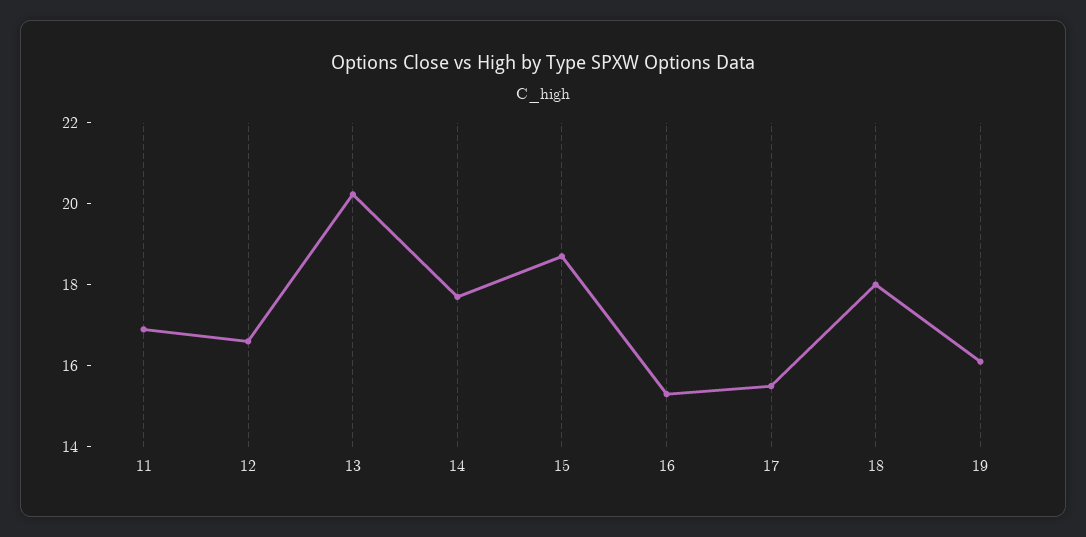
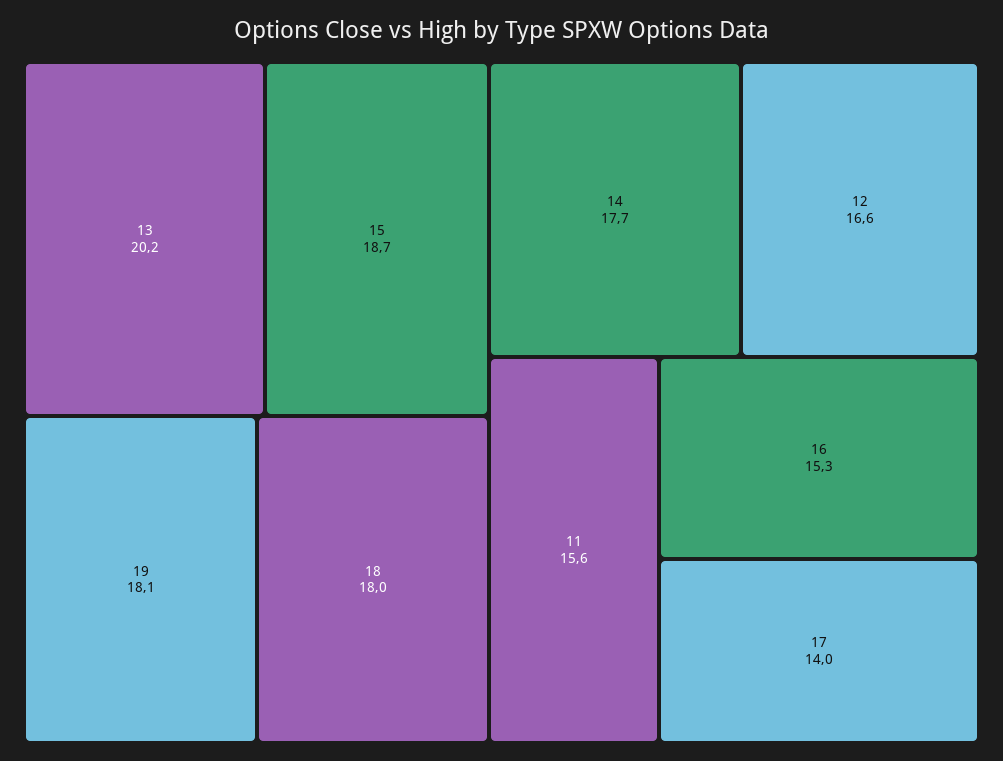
  {
-   "11": 17,
+   "11": 15.6,
    "12": 16.6,
    "13": 20.2,
    "14": 17.7,
    "15": 18.7,
    "16": 15.3,
-   "17": 15.5,
+   "17": 14,
    "18": 18,
-   "19": 16
+   "19": 18.1
  }

